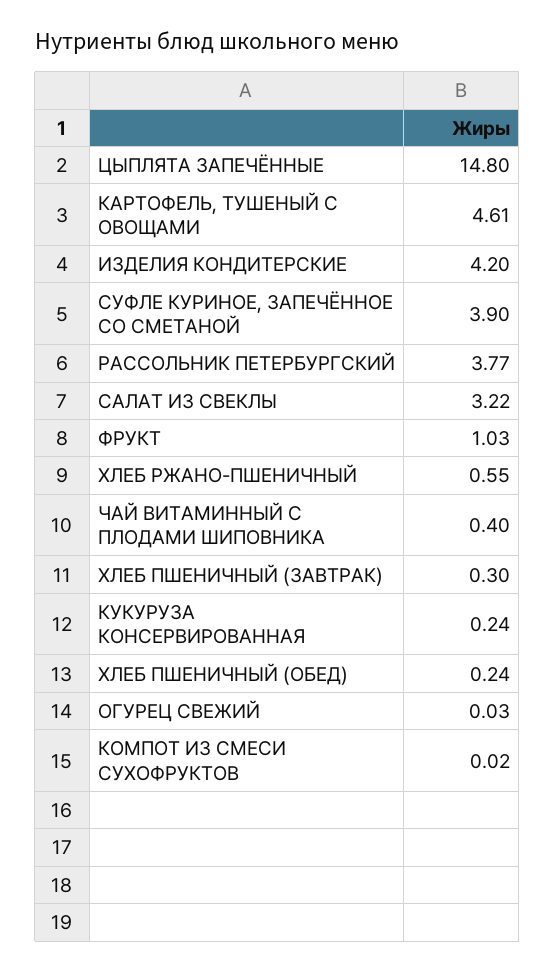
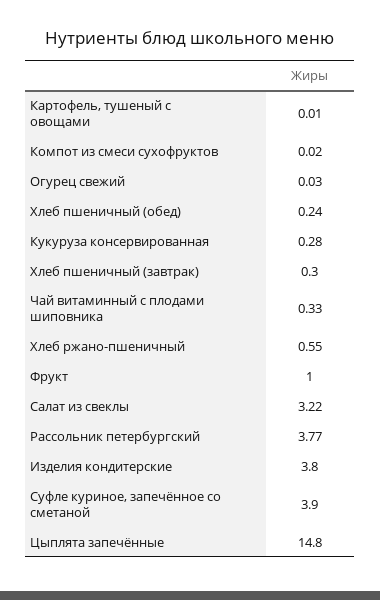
  {
    "ЦЫПЛЯТА ЗАПЕЧЁННЫЕ": 14.8,
-   "КАРТОФЕЛЬ, ТУШЕНЫЙ С ОВОЩАМИ": 4.61,
+   "КАРТОФЕЛЬ, ТУШЕНЫЙ С ОВОЩАМИ": 0.01,
-   "ИЗДЕЛИЯ КОНДИТЕРСКИЕ": 4.2,
+   "ИЗДЕЛИЯ КОНДИТЕРСКИЕ": 3.8,
    "СУФЛЕ КУРИНОЕ, ЗАПЕЧЁННОЕ СО СМЕТАНОЙ": 3.9,
    "РАССОЛЬНИК ПЕТЕРБУРГСКИЙ": 3.77,
    "САЛАТ ИЗ СВЕКЛЫ": 3.22,
-   "ФРУКТ": 1.03,
+   "ФРУКТ": 1,
    "ХЛЕБ РЖАНО-ПШЕНИЧНЫЙ": 0.55,
-   "ЧАЙ ВИТАМИННЫЙ С ПЛОДАМИ ШИПОВНИКА": 0.4,
+   "ЧАЙ ВИТАМИННЫЙ С ПЛОДАМИ ШИПОВНИКА": 0.33,
    "ХЛЕБ ПШЕНИЧНЫЙ (ЗАВТРАК)": 0.3,
-   "КУКУРУЗА КОНСЕРВИРОВАННАЯ": 0.24,
+   "КУКУРУЗА КОНСЕРВИРОВАННАЯ": 0.28,
    "ХЛЕБ ПШЕНИЧНЫЙ (ОБЕД)": 0.24,
    "ОГУРЕЦ СВЕЖИЙ": 0.03,
    "КОМПОТ ИЗ СМЕСИ СУХОФРУКТОВ": 0.02
  }

